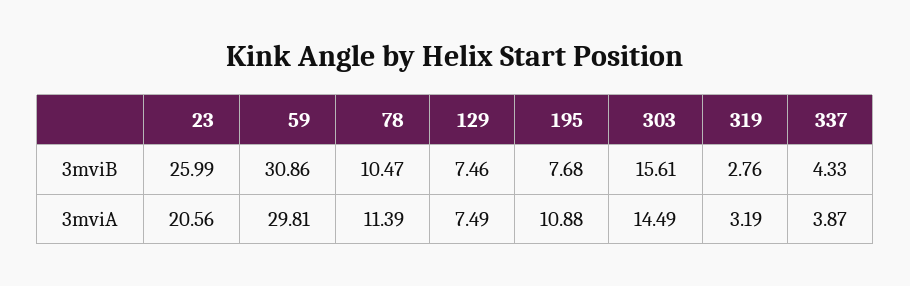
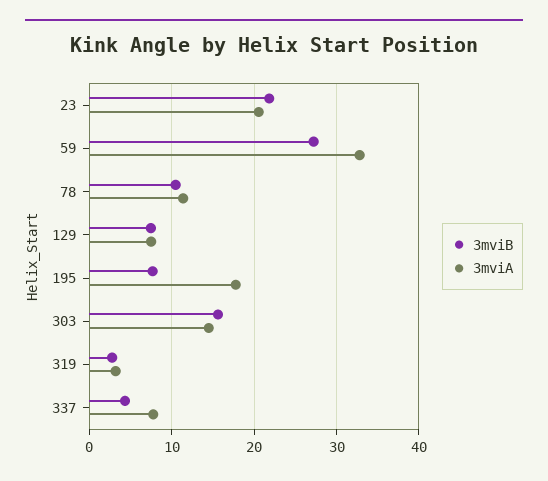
  {
    "3mviB": {
-     "23": 25.99,
+     "23": 22,
-     "59": 30.86,
+     "59": 27,
      "78": 10.47,
      "129": 7.46,
      "195": 7.68,
      "303": 15.61,
      "319": 2.76,
      "337": 4.33
    },
    "3mviA": {
      "23": 20.56,
-     "59": 29.81,
+     "59": 33,
      "78": 11.39,
      "129": 7.49,
-     "195": 10.88,
+     "195": 18,
      "303": 14.49,
      "319": 3.19,
-     "337": 3.87
+     "337": 8
    }
  }

